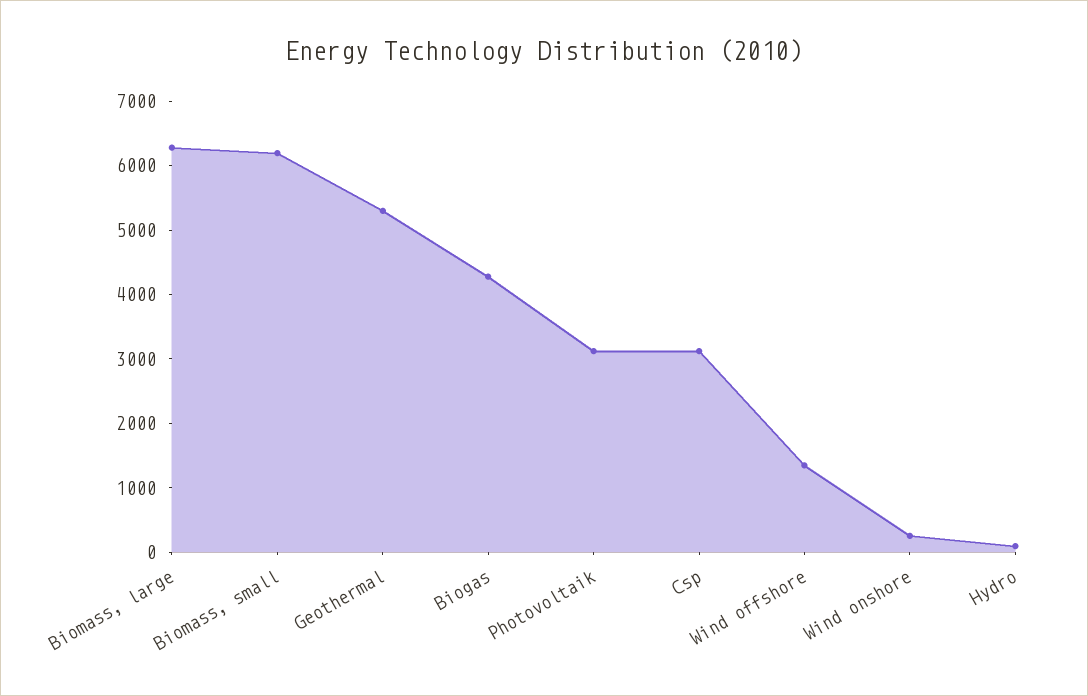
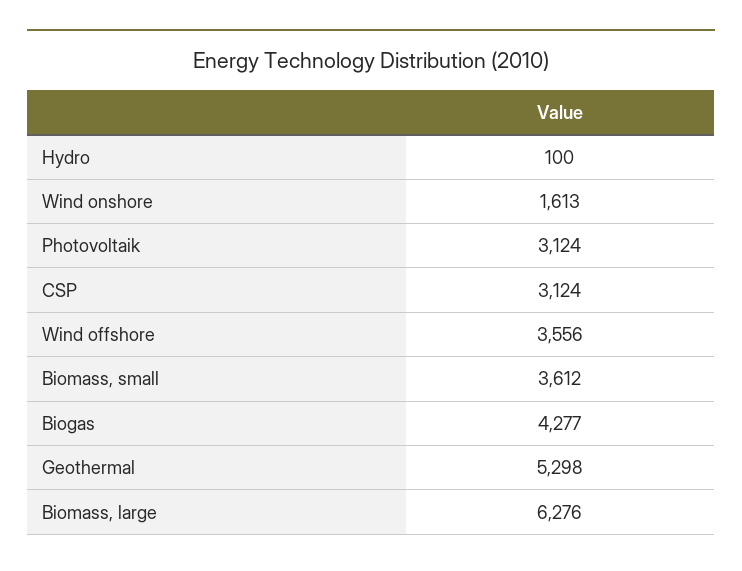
  {
    "Biomass, large": 6276,
-   "Biomass, small": 6200,
+   "Biomass, small": 3612,
    "Geothermal": 5298,
    "Biogas": 4277,
    "Photovoltaik": 3124,
    "Csp": 3124,
-   "Wind offshore": 1400,
+   "Wind offshore": 3556,
-   "Wind onshore": 200,
+   "Wind onshore": 1613,
    "Hydro": 100
  }

